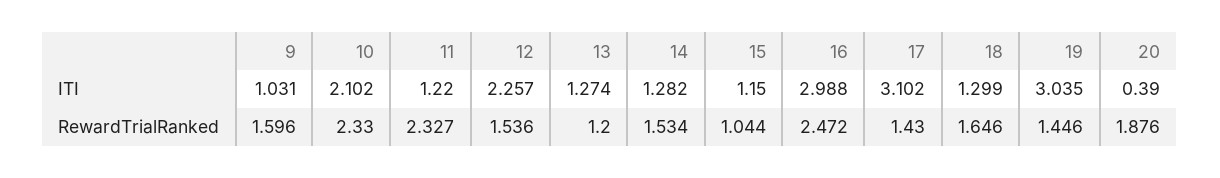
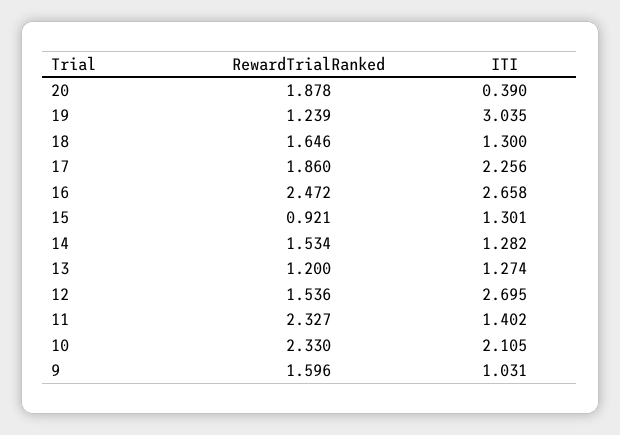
  {
    "9": {
      "ITI": 1.031,
      "RewardTrialRanked": 1.596
    },
    "10": {
-     "ITI": 2.102,
+     "ITI": 2.105,
      "RewardTrialRanked": 2.33
    },
    "11": {
-     "ITI": 1.22,
+     "ITI": 1.402,
      "RewardTrialRanked": 2.327
    },
    "12": {
-     "ITI": 2.257,
+     "ITI": 2.695,
      "RewardTrialRanked": 1.536
    },
    "13": {
      "ITI": 1.274,
      "RewardTrialRanked": 1.2
    },
    "14": {
      "ITI": 1.282,
      "RewardTrialRanked": 1.534
    },
    "15": {
-     "ITI": 1.15,
+     "ITI": 1.301,
-     "RewardTrialRanked": 1.044
+     "RewardTrialRanked": 0.921
    },
    "16": {
-     "ITI": 2.988,
+     "ITI": 2.658,
      "RewardTrialRanked": 2.472
    },
    "17": {
-     "ITI": 3.102,
+     "ITI": 2.256,
-     "RewardTrialRanked": 1.43
+     "RewardTrialRanked": 1.86
    },
    "18": {
-     "ITI": 1.299,
+     "ITI": 1.3,
      "RewardTrialRanked": 1.646
    },
    "19": {
      "ITI": 3.035,
-     "RewardTrialRanked": 1.446
+     "RewardTrialRanked": 1.239
    },
    "20": {
      "ITI": 0.39,
-     "RewardTrialRanked": 1.876
+     "RewardTrialRanked": 1.878
    }
  }

